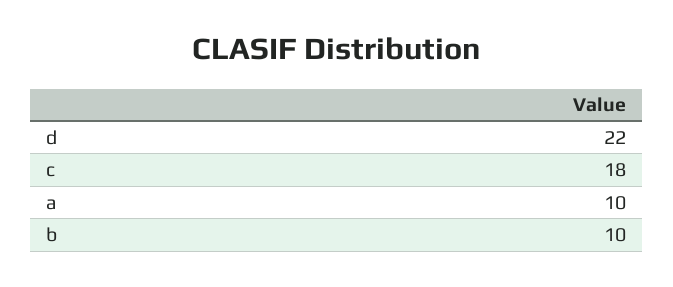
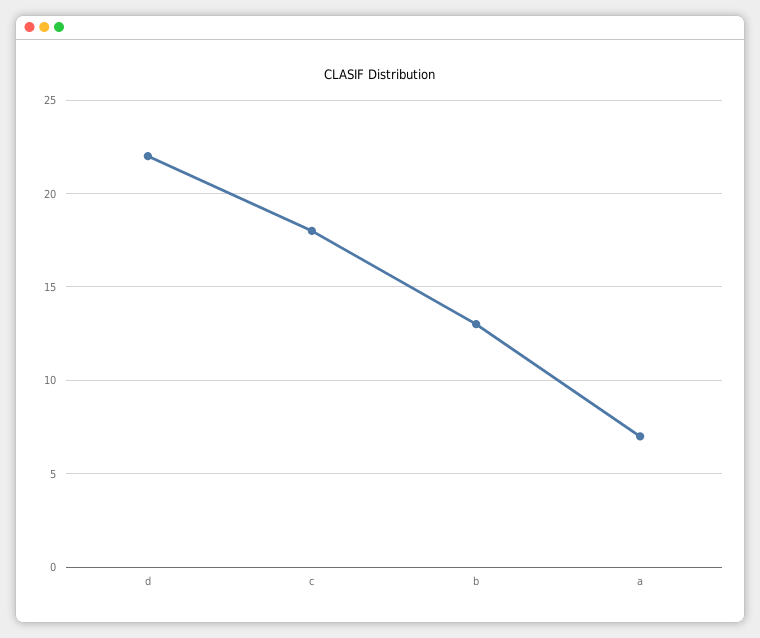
  {
    "d": 22,
    "c": 18,
-   "a": 10,
+   "a": 7,
-   "b": 10
+   "b": 13
  }

